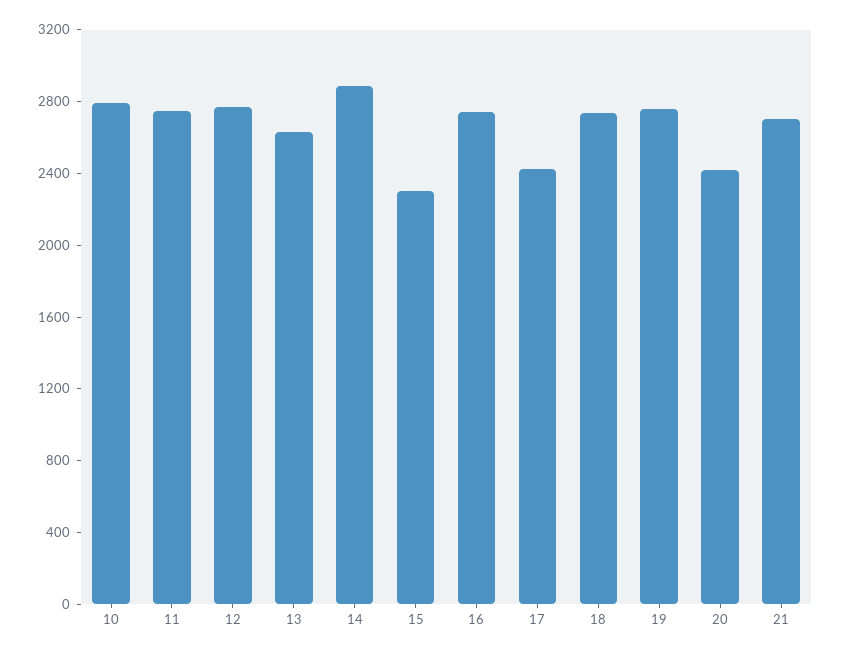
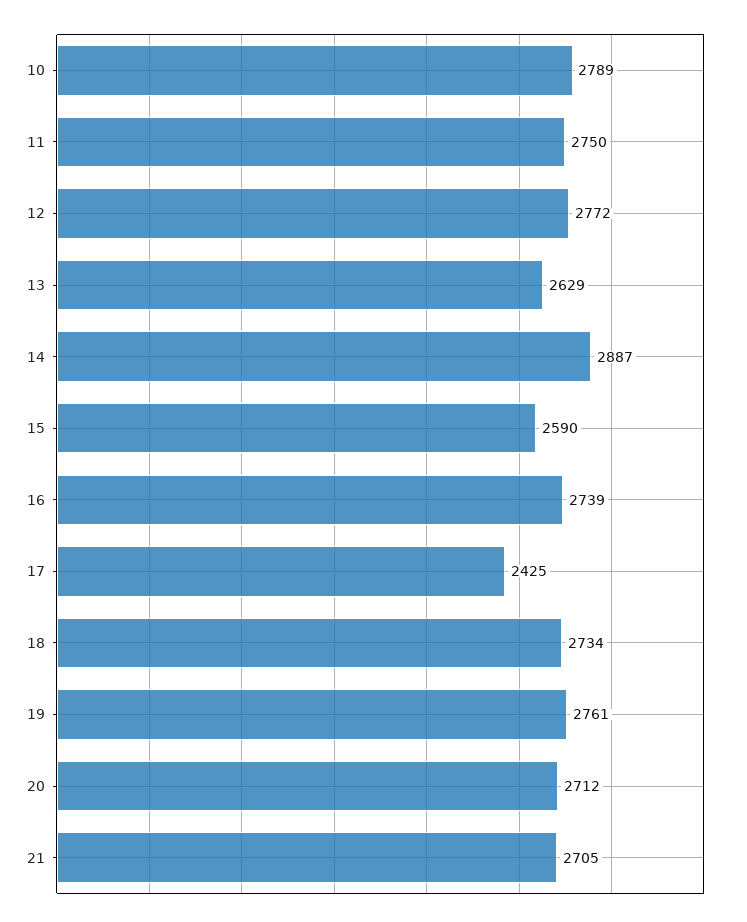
  {
    "10": 2789,
    "11": 2750,
    "12": 2772,
    "13": 2629,
    "14": 2887,
-   "15": 2300,
+   "15": 2590,
    "16": 2739,
    "17": 2425,
    "18": 2734,
    "19": 2761,
-   "20": 2400,
+   "20": 2712,
    "21": 2705
  }

